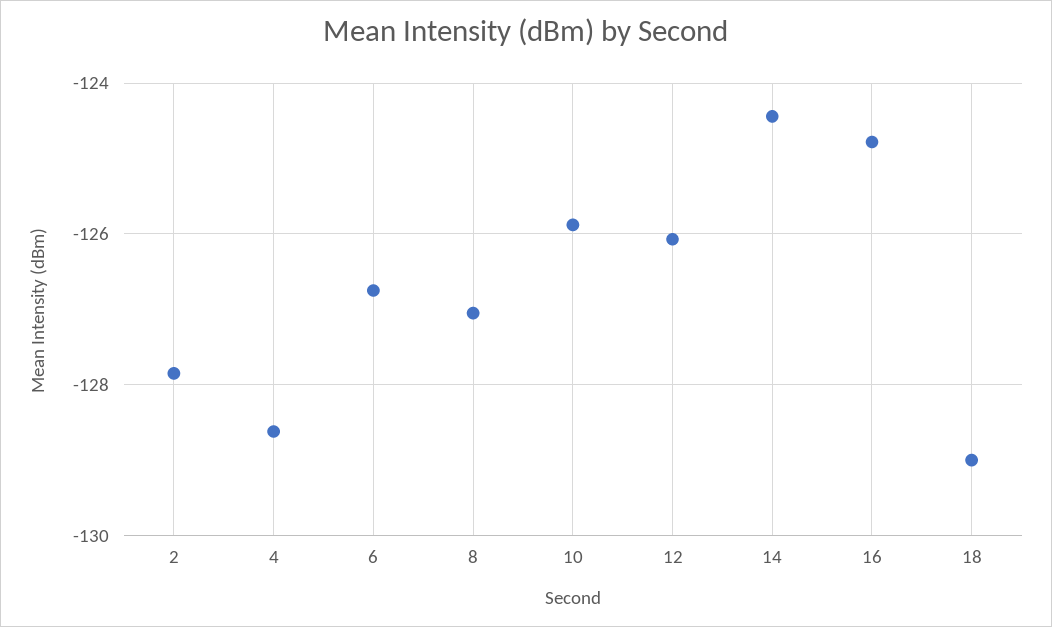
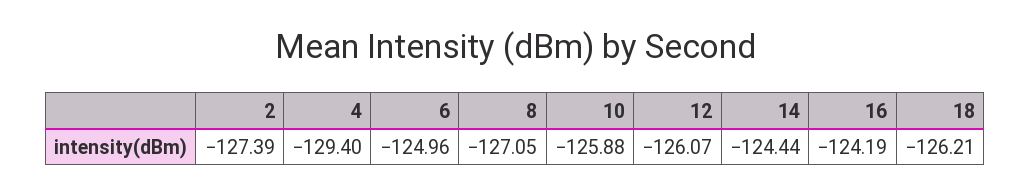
  {
-   "2": -127.8,
+   "2": -127.39,
-   "4": -128.6,
+   "4": -129.4,
-   "6": -126.8,
+   "6": -124.96,
    "8": -127.05,
    "10": -125.88,
    "12": -126.07,
    "14": -124.44,
-   "16": -124.8,
+   "16": -124.19,
-   "18": -129
+   "18": -126.21
  }

